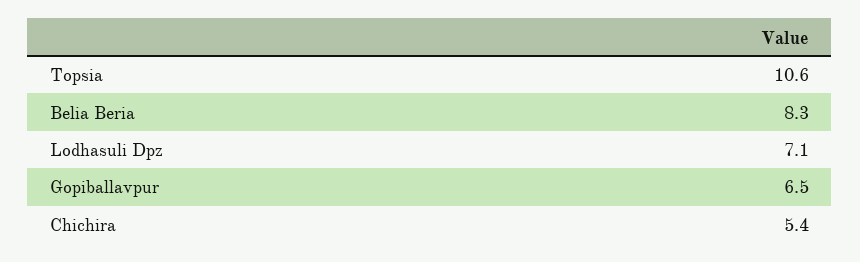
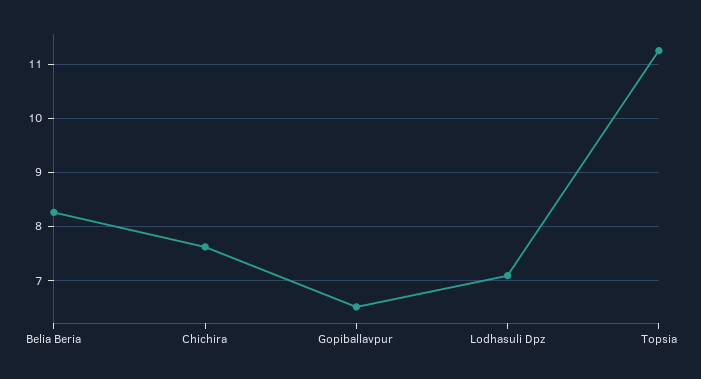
  {
-   "Topsia": 10.6,
+   "Topsia": 11.2,
    "Belia Beria": 8.3,
    "Lodhasuli Dpz": 7.1,
    "Gopiballavpur": 6.5,
-   "Chichira": 5.4
+   "Chichira": 7.6
  }

